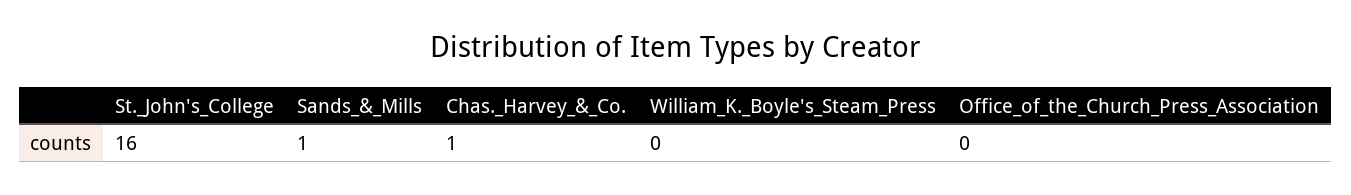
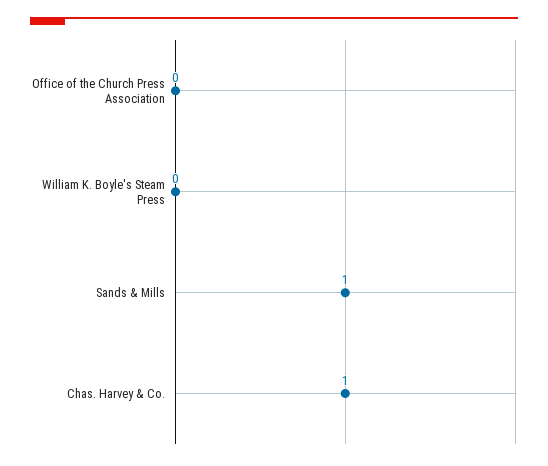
  {
-   "St._John's_College": 16,
    "Sands_&_Mills": 1,
    "Chas._Harvey_&_Co.": 1,
    "William_K._Boyle's_Steam_Press": 0,
    "Office_of_the_Church_Press_Association": 0
  }

